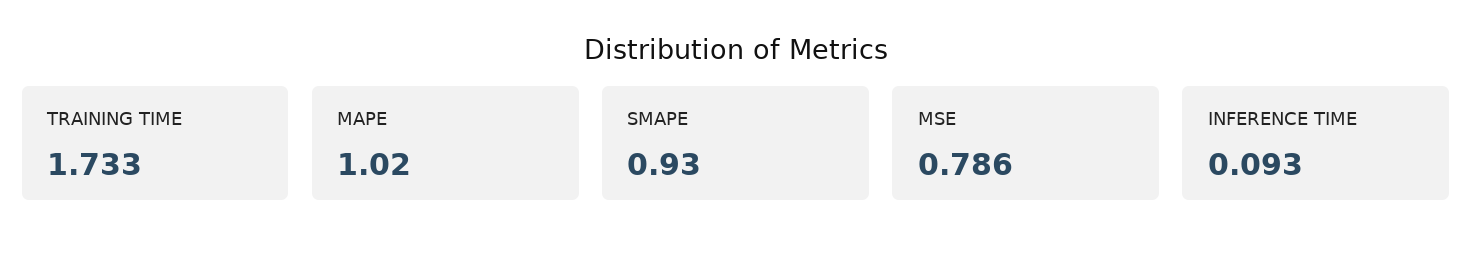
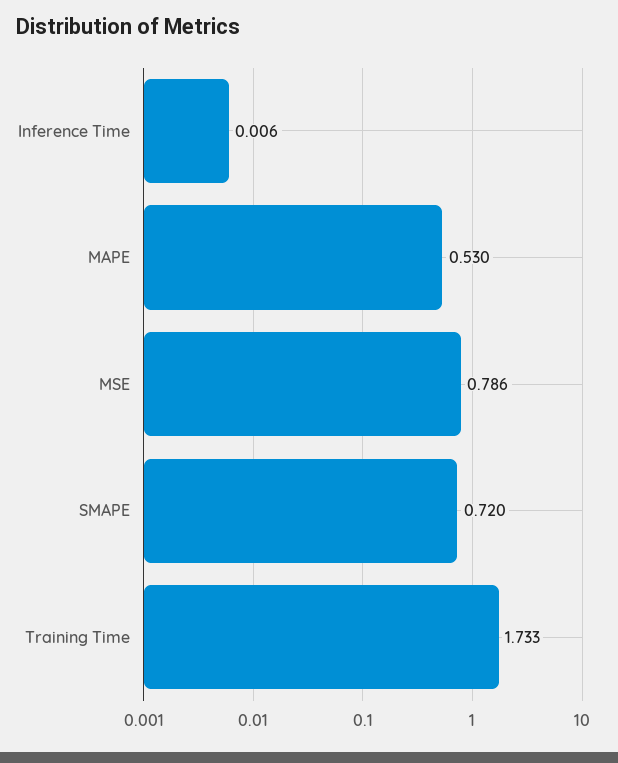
  {
    "TRAINING TIME": 1.733,
-   "MAPE": 1.02,
+   "MAPE": 0.53,
-   "SMAPE": 0.93,
+   "SMAPE": 0.72,
    "MSE": 0.786,
-   "INFERENCE TIME": 0.093
+   "INFERENCE TIME": 0.006
  }

